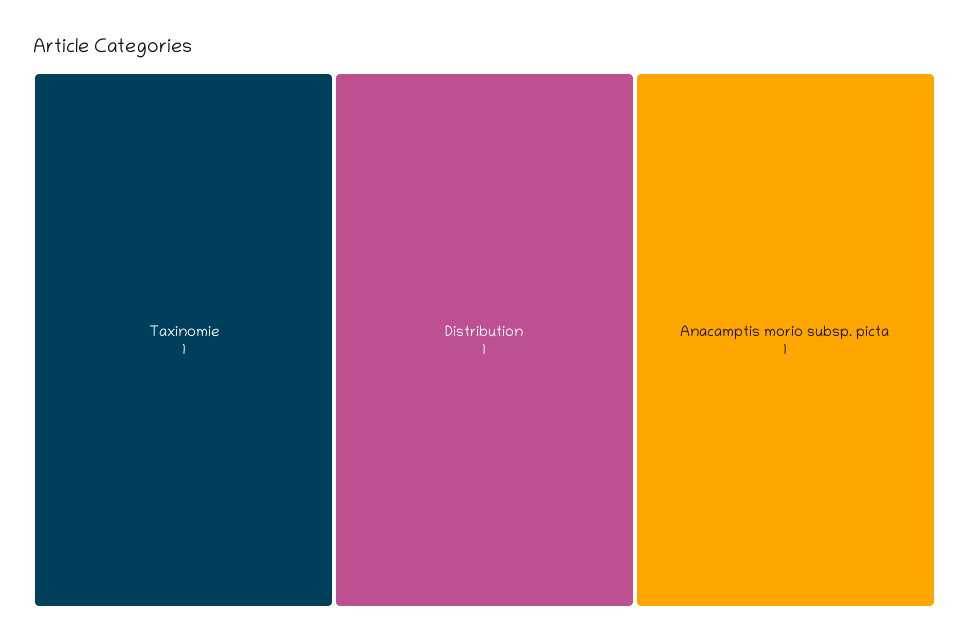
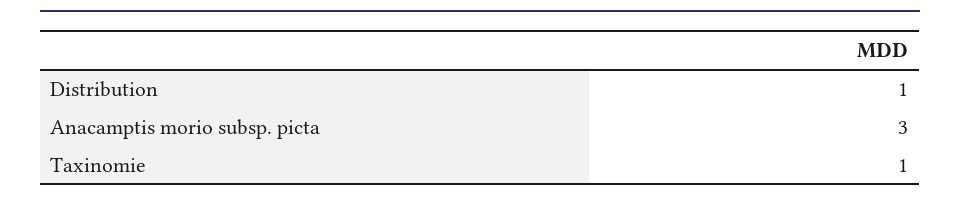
  {
    "Taxinomie": 1,
    "Distribution": 1,
-   "Anacamptis morio subsp. picta": 1
+   "Anacamptis morio subsp. picta": 3
  }

